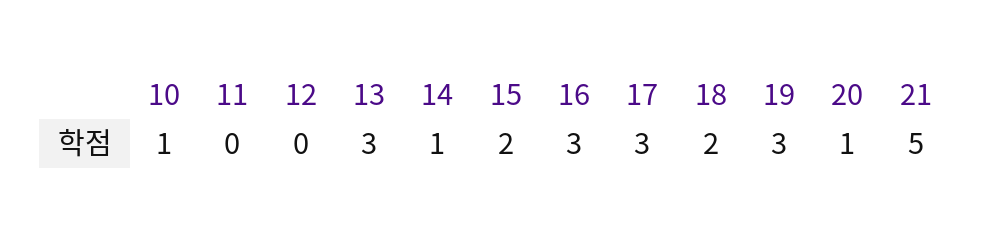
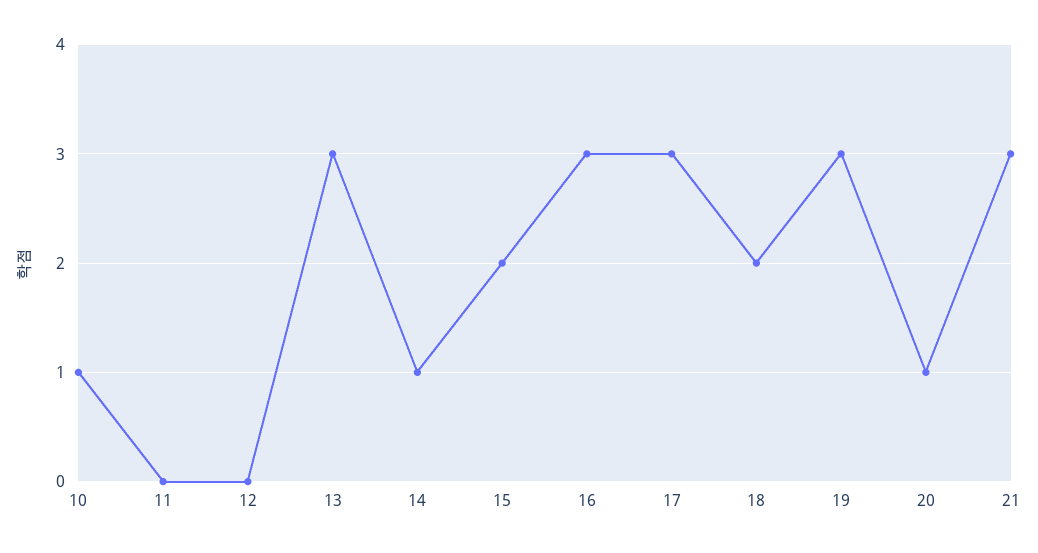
  {
    "10": 1,
    "11": 0,
    "12": 0,
    "13": 3,
    "14": 1,
    "15": 2,
    "16": 3,
    "17": 3,
    "18": 2,
    "19": 3,
    "20": 1,
-   "21": 5
+   "21": 3
  }

